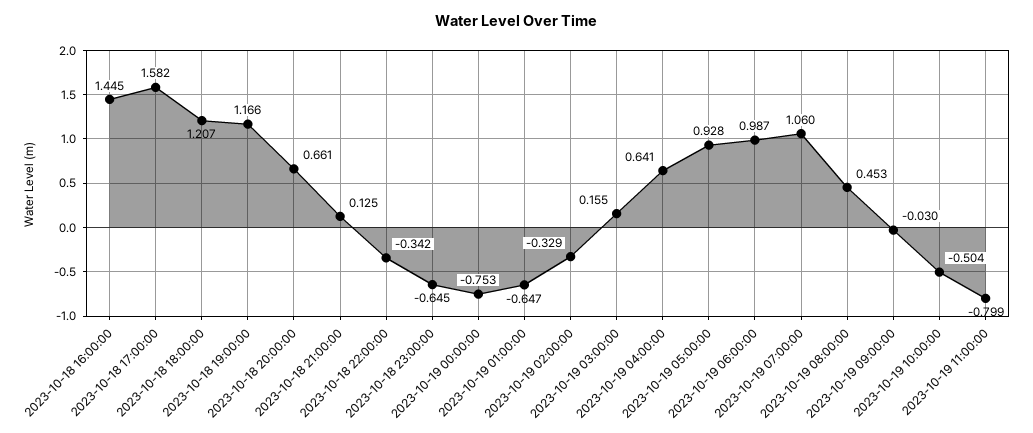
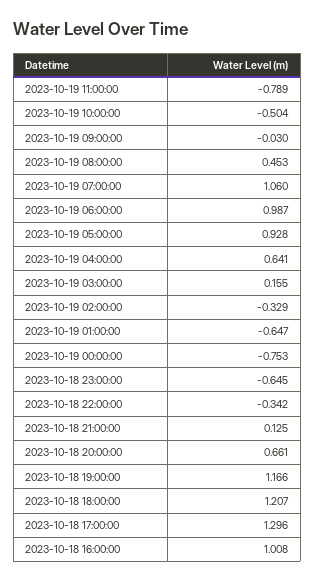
  {
-   "2023-10-18 16:00:00": 1.445,
+   "2023-10-18 16:00:00": 1.008,
-   "2023-10-18 17:00:00": 1.582,
+   "2023-10-18 17:00:00": 1.296,
    "2023-10-18 18:00:00": 1.207,
    "2023-10-18 19:00:00": 1.166,
    "2023-10-18 20:00:00": 0.661,
    "2023-10-18 21:00:00": 0.125,
    "2023-10-18 22:00:00": -0.342,
    "2023-10-18 23:00:00": -0.645,
    "2023-10-19 00:00:00": -0.753,
    "2023-10-19 01:00:00": -0.647,
    "2023-10-19 02:00:00": -0.329,
    "2023-10-19 03:00:00": 0.155,
    "2023-10-19 04:00:00": 0.641,
    "2023-10-19 05:00:00": 0.928,
    "2023-10-19 06:00:00": 0.987,
    "2023-10-19 07:00:00": 1.06,
    "2023-10-19 08:00:00": 0.453,
    "2023-10-19 09:00:00": -0.03,
    "2023-10-19 10:00:00": -0.504,
-   "2023-10-19 11:00:00": -0.799
+   "2023-10-19 11:00:00": -0.789
  }

